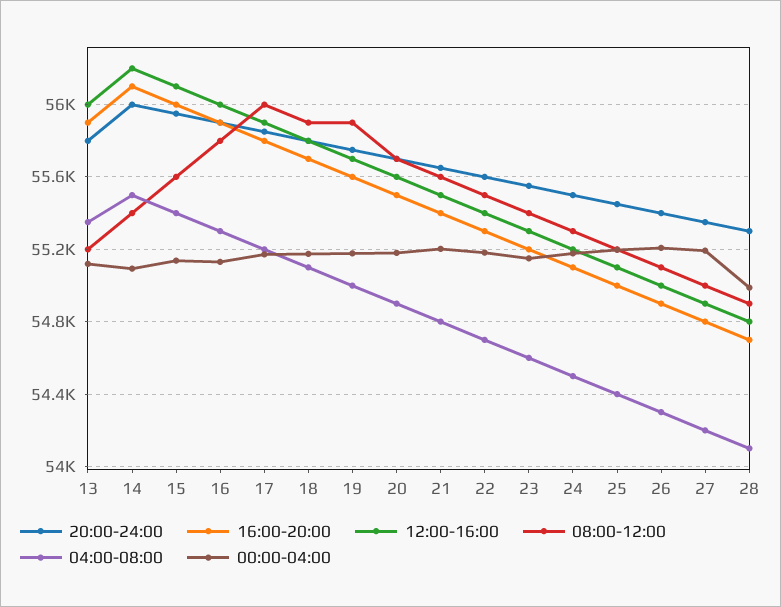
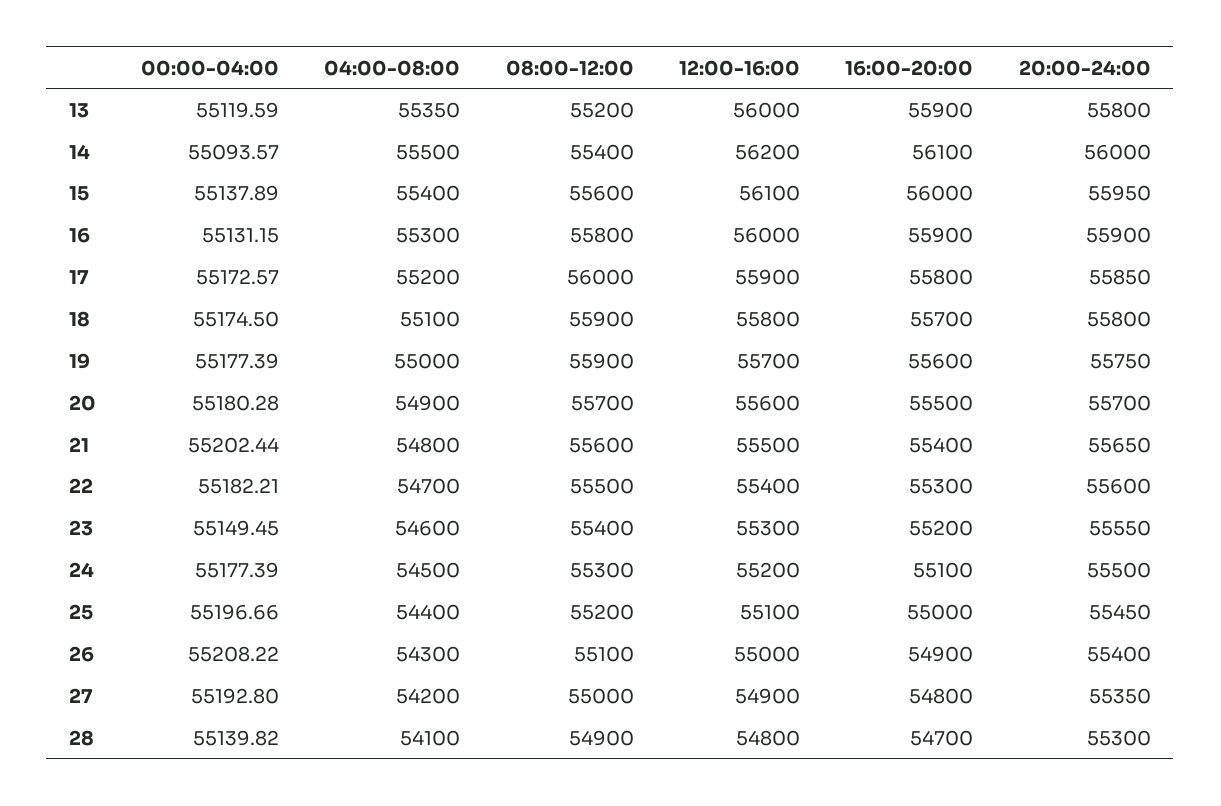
  {
    "20:00-24:00": {
      "13": 55800,
      "14": 56000,
      "15": 55950,
      "16": 55900,
      "17": 55850,
      "18": 55800,
      "19": 55750,
      "20": 55700,
      "21": 55650,
      "22": 55600,
      "23": 55550,
      "24": 55500,
      "25": 55450,
      "26": 55400,
      "27": 55350,
      "28": 55300
    },
    "16:00-20:00": {
      "13": 55900,
      "14": 56100,
      "15": 56000,
      "16": 55900,
      "17": 55800,
      "18": 55700,
      "19": 55600,
      "20": 55500,
      "21": 55400,
      "22": 55300,
      "23": 55200,
      "24": 55100,
      "25": 55000,
      "26": 54900,
      "27": 54800,
      "28": 54700
    },
    "12:00-16:00": {
      "13": 56000,
      "14": 56200,
      "15": 56100,
      "16": 56000,
      "17": 55900,
      "18": 55800,
      "19": 55700,
      "20": 55600,
      "21": 55500,
      "22": 55400,
      "23": 55300,
      "24": 55200,
      "25": 55100,
      "26": 55000,
      "27": 54900,
      "28": 54800
    },
    "08:00-12:00": {
      "13": 55200,
      "14": 55400,
      "15": 55600,
      "16": 55800,
      "17": 56000,
      "18": 55900,
      "19": 55900,
      "20": 55700,
      "21": 55600,
      "22": 55500,
      "23": 55400,
      "24": 55300,
      "25": 55200,
      "26": 55100,
      "27": 55000,
      "28": 54900
    },
    "04:00-08:00": {
      "13": 55350,
      "14": 55500,
      "15": 55400,
      "16": 55300,
      "17": 55200,
      "18": 55100,
      "19": 55000,
      "20": 54900,
      "21": 54800,
      "22": 54700,
      "23": 54600,
      "24": 54500,
      "25": 54400,
      "26": 54300,
      "27": 54200,
      "28": 54100
    },
    "00:00-04:00": {
      "13": 55119.59,
      "14": 55093.57,
      "15": 55137.89,
      "16": 55131.15,
      "17": 55172.57,
      "18": 55174.5,
      "19": 55177.39,
      "20": 55180.28,
      "21": 55202.44,
      "22": 55182.21,
      "23": 55149.45,
      "24": 55177.39,
      "25": 55196.66,
      "26": 55208.22,
      "27": 55192.8,
-     "28": 55000
+     "28": 55139.82
    }
  }

